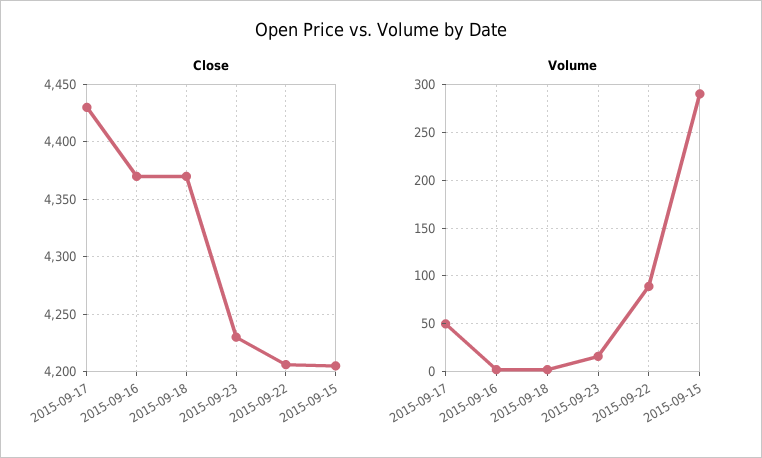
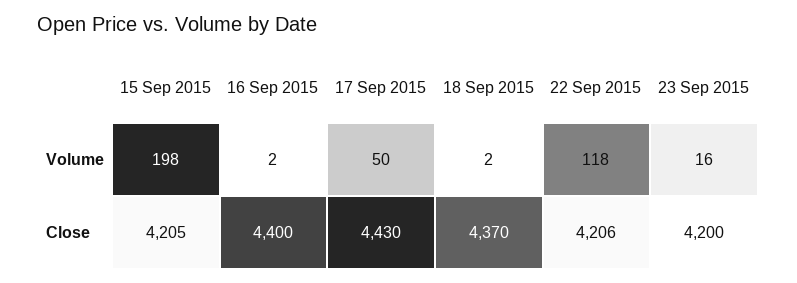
  {
    "Close": {
      "2015-09-17": 4430,
-     "2015-09-16": 4370,
+     "2015-09-16": 4400,
      "2015-09-18": 4370,
-     "2015-09-23": 4230,
+     "2015-09-23": 4200,
      "2015-09-22": 4206,
      "2015-09-15": 4205
    },
    "Volume": {
      "2015-09-17": 50,
      "2015-09-16": 2,
      "2015-09-18": 2,
      "2015-09-23": 16,
-     "2015-09-22": 90,
+     "2015-09-22": 118,
-     "2015-09-15": 290
+     "2015-09-15": 198
    }
  }

